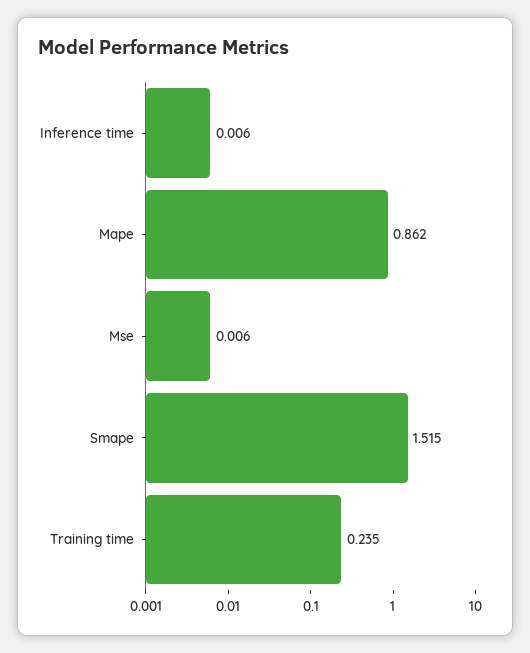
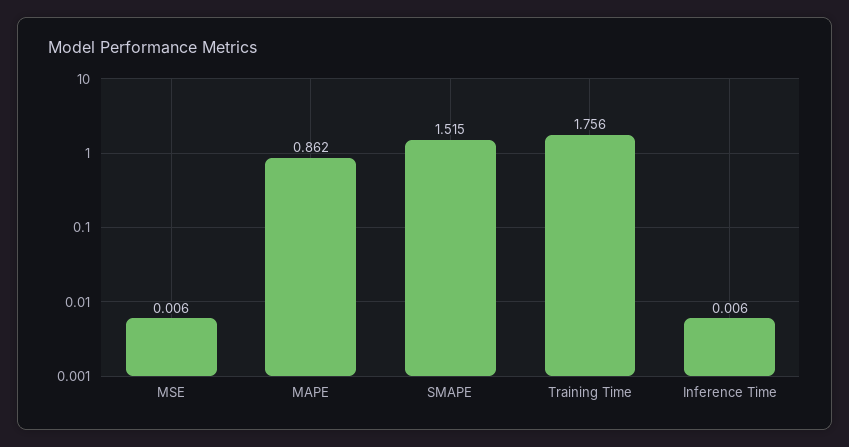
  {
    "Inference time": 0.006,
    "Mape": 0.862,
    "Mse": 0.006,
    "Smape": 1.515,
-   "Training time": 0.235
+   "Training time": 1.756
  }

